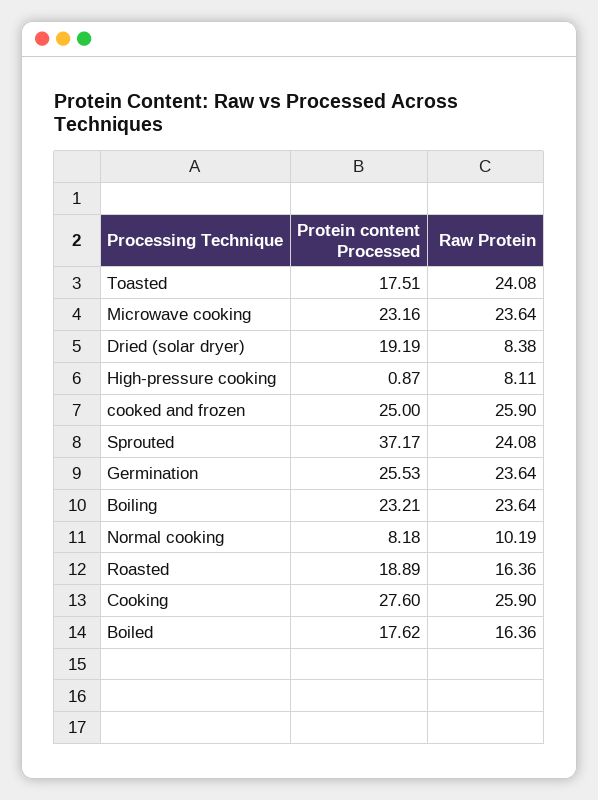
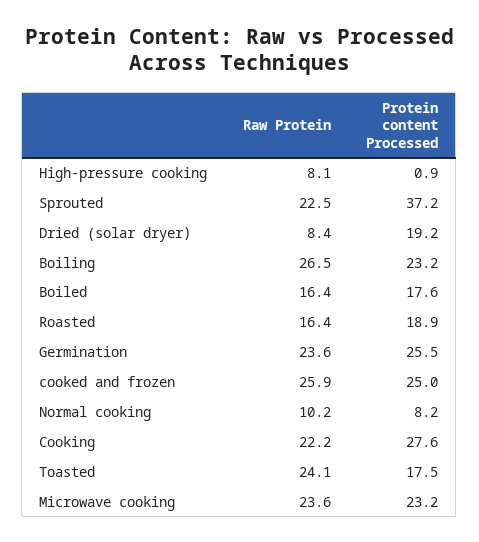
  {
    "Protein content Processed": {
      "Toasted": 17.51,
      "Microwave cooking": 23.16,
      "Dried (solar dryer)": 19.19,
      "High-pressure cooking": 0.87,
      "cooked and frozen": 25,
      "Sprouted": 37.17,
      "Germination": 25.53,
      "Boiling": 23.21,
      "Normal cooking": 8.18,
      "Roasted": 18.89,
      "Cooking": 27.6,
      "Boiled": 17.62
    },
    "Raw Protein": {
      "Toasted": 24.08,
      "Microwave cooking": 23.64,
      "Dried (solar dryer)": 8.38,
      "High-pressure cooking": 8.11,
      "cooked and frozen": 25.9,
-     "Sprouted": 24.08,
+     "Sprouted": 22.5,
      "Germination": 23.64,
-     "Boiling": 23.64,
+     "Boiling": 26.5,
      "Normal cooking": 10.19,
      "Roasted": 16.36,
-     "Cooking": 25.9,
+     "Cooking": 22.2,
      "Boiled": 16.36
    }
  }

